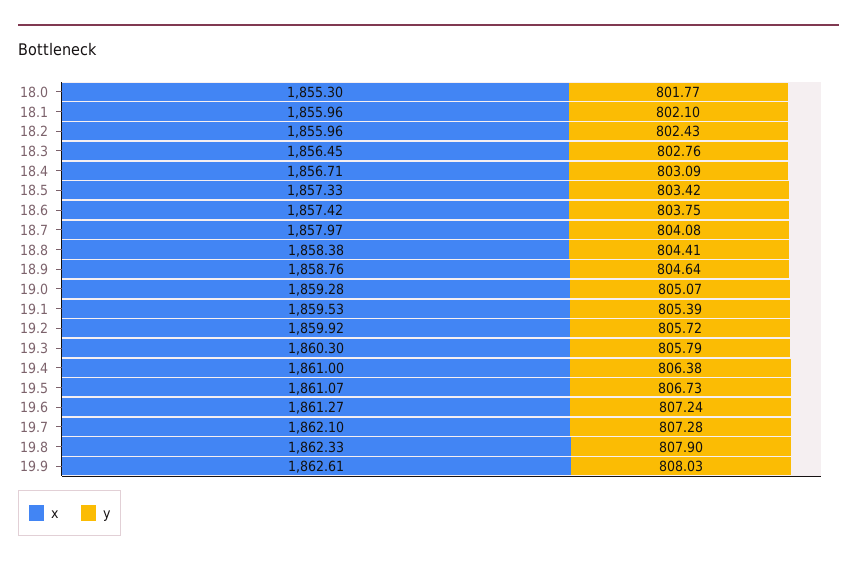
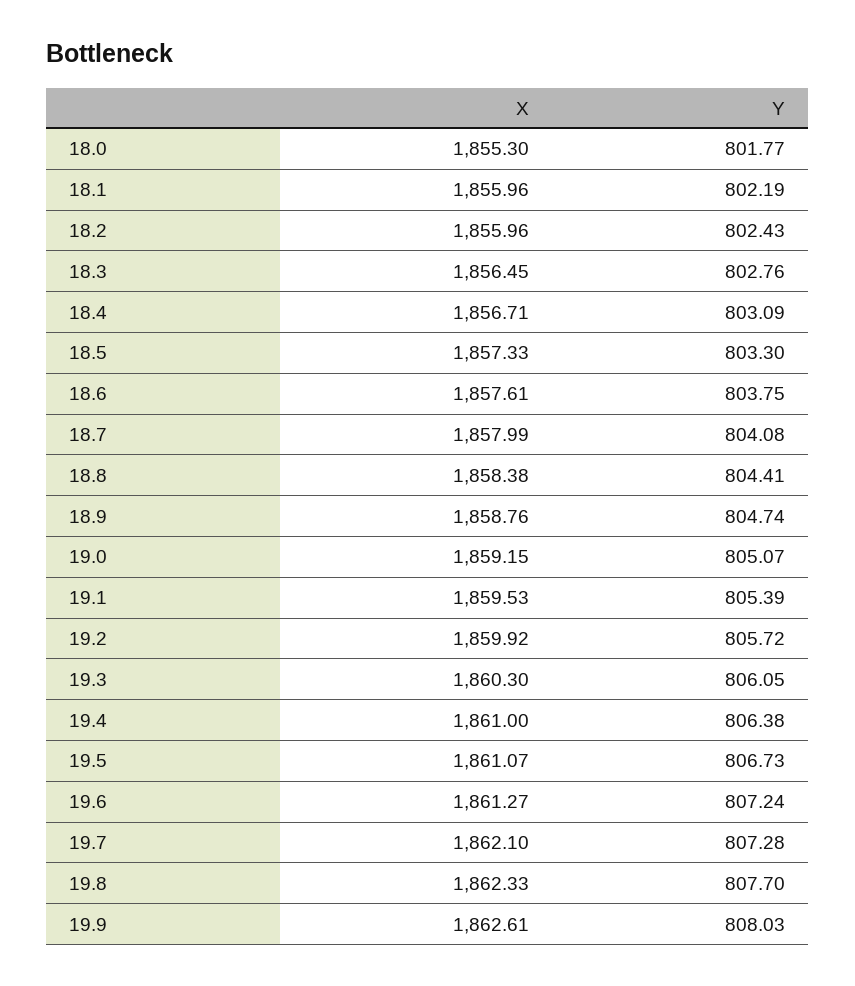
  {
    "x": {
      "18.0": 1855.3,
      "18.1": 1855.96,
      "18.2": 1855.96,
      "18.3": 1856.45,
      "18.4": 1856.71,
      "18.5": 1857.33,
-     "18.6": 1857.42,
+     "18.6": 1857.61,
-     "18.7": 1857.97,
+     "18.7": 1857.99,
      "18.8": 1858.38,
      "18.9": 1858.76,
-     "19.0": 1859.28,
+     "19.0": 1859.15,
      "19.1": 1859.53,
      "19.2": 1859.92,
      "19.3": 1860.3,
      "19.4": 1861,
      "19.5": 1861.07,
      "19.6": 1861.27,
      "19.7": 1862.1,
      "19.8": 1862.33,
      "19.9": 1862.61
    },
    "y": {
      "18.0": 801.77,
-     "18.1": 802.1,
+     "18.1": 802.19,
      "18.2": 802.43,
      "18.3": 802.76,
      "18.4": 803.09,
-     "18.5": 803.42,
+     "18.5": 803.3,
      "18.6": 803.75,
      "18.7": 804.08,
      "18.8": 804.41,
-     "18.9": 804.64,
+     "18.9": 804.74,
      "19.0": 805.07,
      "19.1": 805.39,
      "19.2": 805.72,
-     "19.3": 805.79,
+     "19.3": 806.05,
      "19.4": 806.38,
      "19.5": 806.73,
      "19.6": 807.24,
      "19.7": 807.28,
-     "19.8": 807.9,
+     "19.8": 807.7,
      "19.9": 808.03
    }
  }

